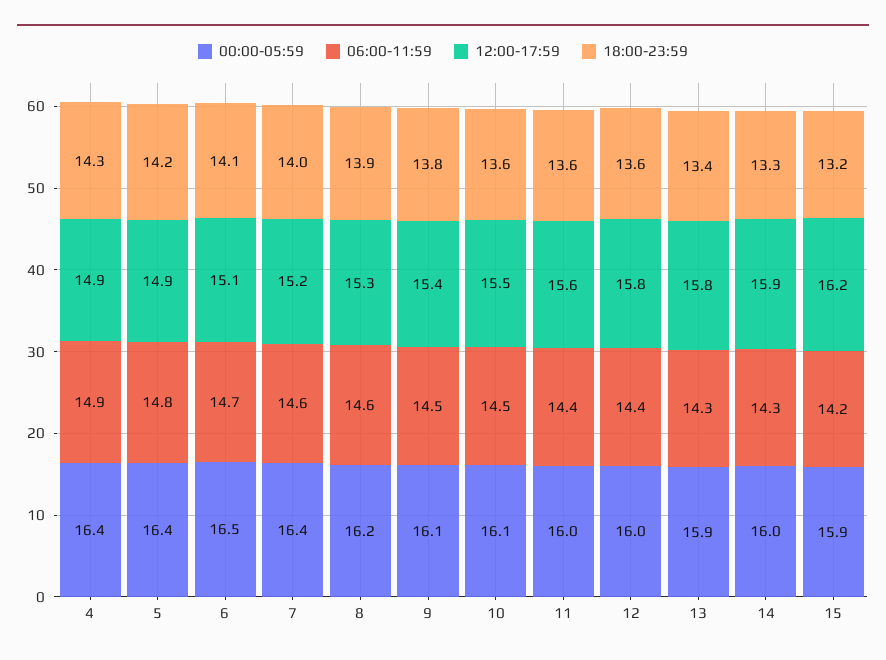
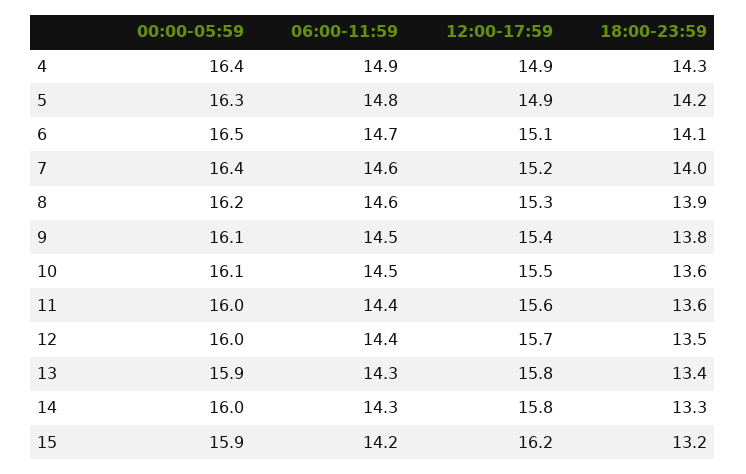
  {
    "00:00-05:59": {
      "4": 16.4,
-     "5": 16.4,
+     "5": 16.3,
      "6": 16.5,
      "7": 16.4,
      "8": 16.2,
      "9": 16.1,
      "10": 16.1,
      "11": 16,
      "12": 16,
      "13": 15.9,
      "14": 16,
      "15": 15.9
    },
    "06:00-11:59": {
      "4": 14.9,
      "5": 14.8,
      "6": 14.7,
      "7": 14.6,
      "8": 14.6,
      "9": 14.5,
      "10": 14.5,
      "11": 14.4,
      "12": 14.4,
      "13": 14.3,
      "14": 14.3,
      "15": 14.2
    },
    "12:00-17:59": {
      "4": 14.9,
      "5": 14.9,
      "6": 15.1,
      "7": 15.2,
      "8": 15.3,
      "9": 15.4,
      "10": 15.5,
      "11": 15.6,
-     "12": 15.8,
+     "12": 15.7,
      "13": 15.8,
-     "14": 15.9,
+     "14": 15.8,
      "15": 16.2
    },
    "18:00-23:59": {
      "4": 14.3,
      "5": 14.2,
      "6": 14.1,
      "7": 14,
      "8": 13.9,
      "9": 13.8,
      "10": 13.6,
      "11": 13.6,
-     "12": 13.6,
+     "12": 13.5,
      "13": 13.4,
      "14": 13.3,
      "15": 13.2
    }
  }

